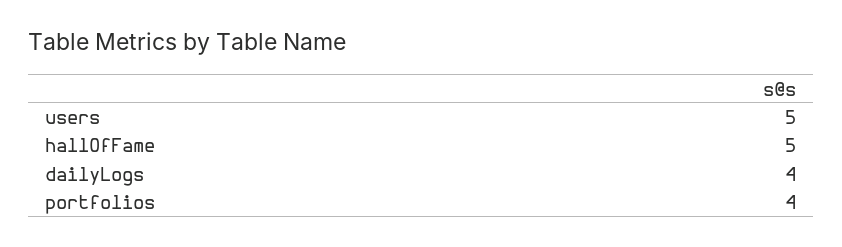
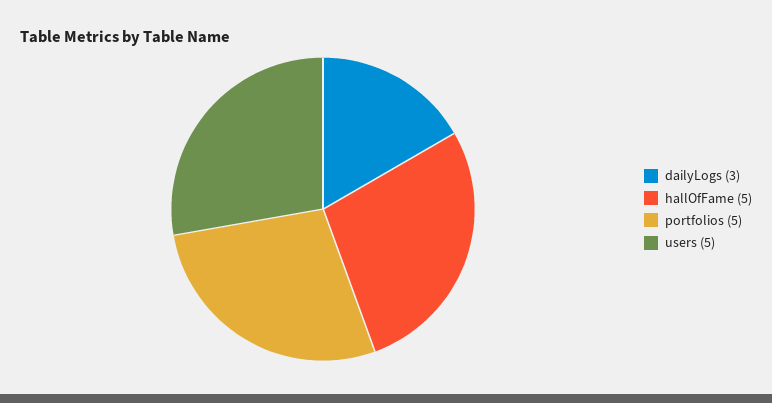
  {
    "users": 5,
    "hallOfFame": 5,
-   "dailyLogs": 4,
+   "dailyLogs": 3,
-   "portfolios": 4
+   "portfolios": 5
  }

